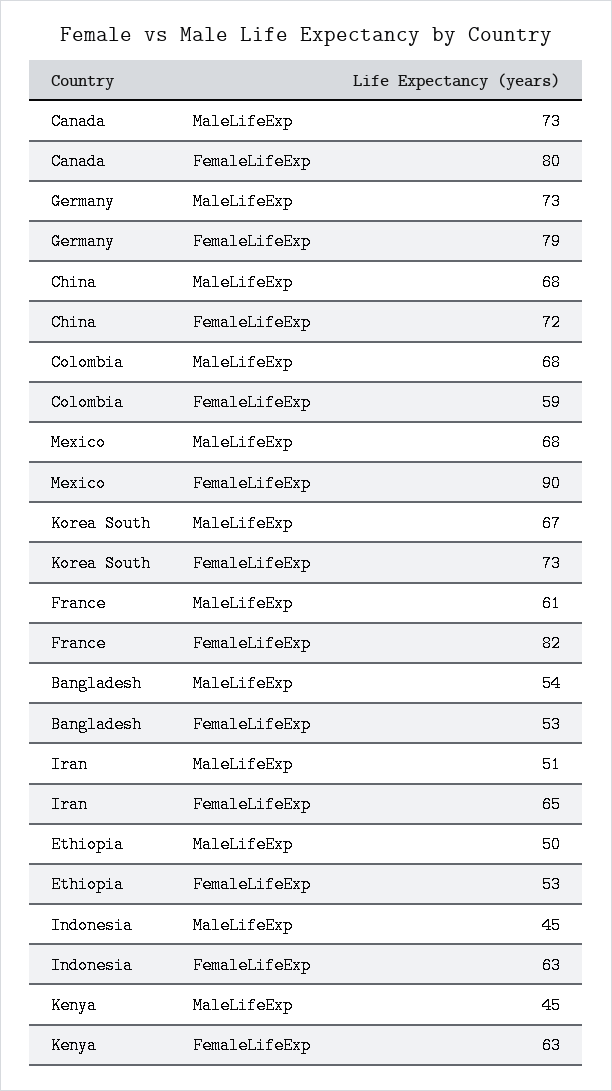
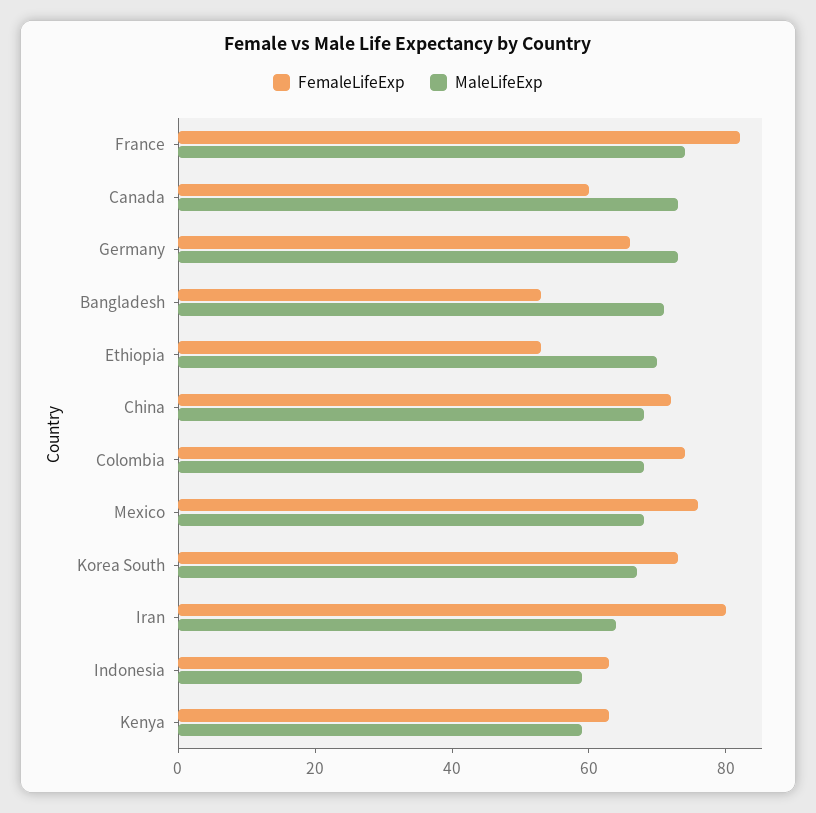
  {
    "MaleLifeExp": {
      "Canada": 73,
      "Germany": 73,
      "China": 68,
      "Colombia": 68,
      "Mexico": 68,
      "Korea South": 67,
-     "France": 61,
+     "France": 75,
-     "Bangladesh": 54,
+     "Bangladesh": 70,
-     "Iran": 51,
+     "Iran": 65,
-     "Ethiopia": 50,
+     "Ethiopia": 70,
-     "Indonesia": 45,
+     "Indonesia": 60,
-     "Kenya": 45
+     "Kenya": 60
    },
    "FemaleLifeExp": {
-     "Canada": 80,
+     "Canada": 60,
-     "Germany": 79,
+     "Germany": 65,
      "China": 72,
-     "Colombia": 59,
+     "Colombia": 75,
-     "Mexico": 90,
+     "Mexico": 75,
      "Korea South": 73,
      "France": 82,
      "Bangladesh": 53,
-     "Iran": 65,
+     "Iran": 80,
      "Ethiopia": 53,
      "Indonesia": 63,
      "Kenya": 63
    }
  }

